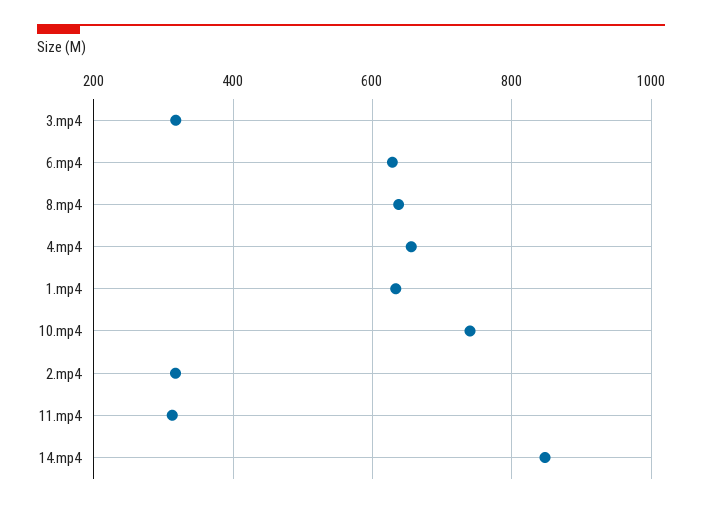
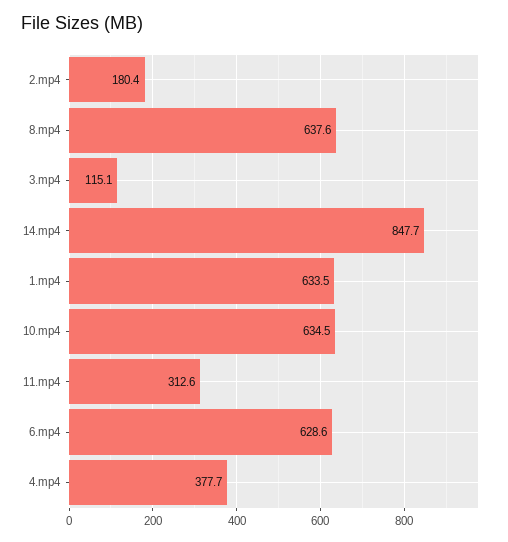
  {
-   "3.mp4": 320,
+   "3.mp4": 115.1,
    "6.mp4": 628.6,
    "8.mp4": 637.6,
-   "4.mp4": 660,
+   "4.mp4": 377.7,
    "1.mp4": 633.5,
-   "10.mp4": 740,
+   "10.mp4": 634.5,
-   "2.mp4": 320,
+   "2.mp4": 180.4,
    "11.mp4": 312.6,
    "14.mp4": 847.7
  }

